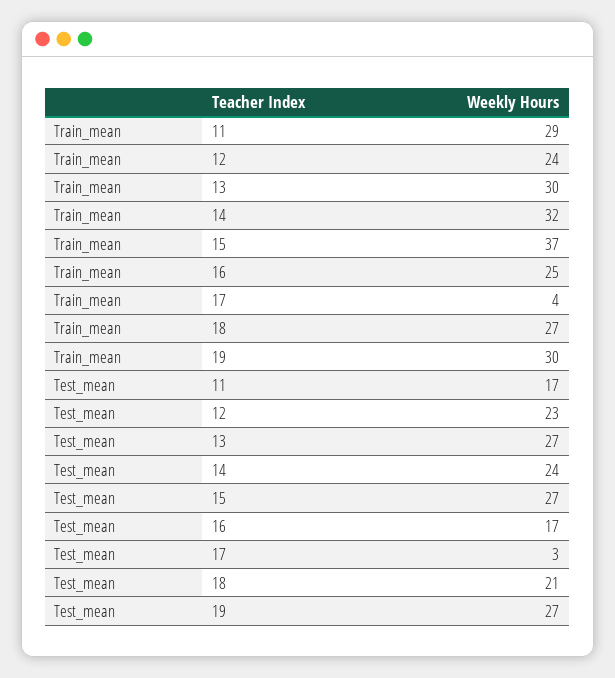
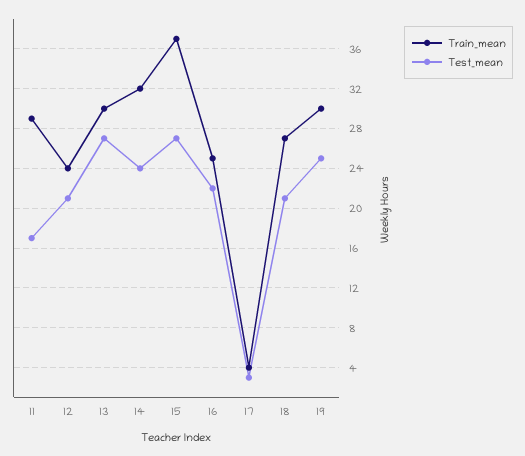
  {
    "Train_mean": {
      "11": 29,
      "12": 24,
      "13": 30,
      "14": 32,
      "15": 37,
      "16": 25,
      "17": 4,
      "18": 27,
      "19": 30
    },
    "Test_mean": {
      "11": 17,
-     "12": 23,
+     "12": 21,
      "13": 27,
      "14": 24,
      "15": 27,
-     "16": 17,
+     "16": 22,
      "17": 3,
      "18": 21,
-     "19": 27
+     "19": 25
    }
  }

